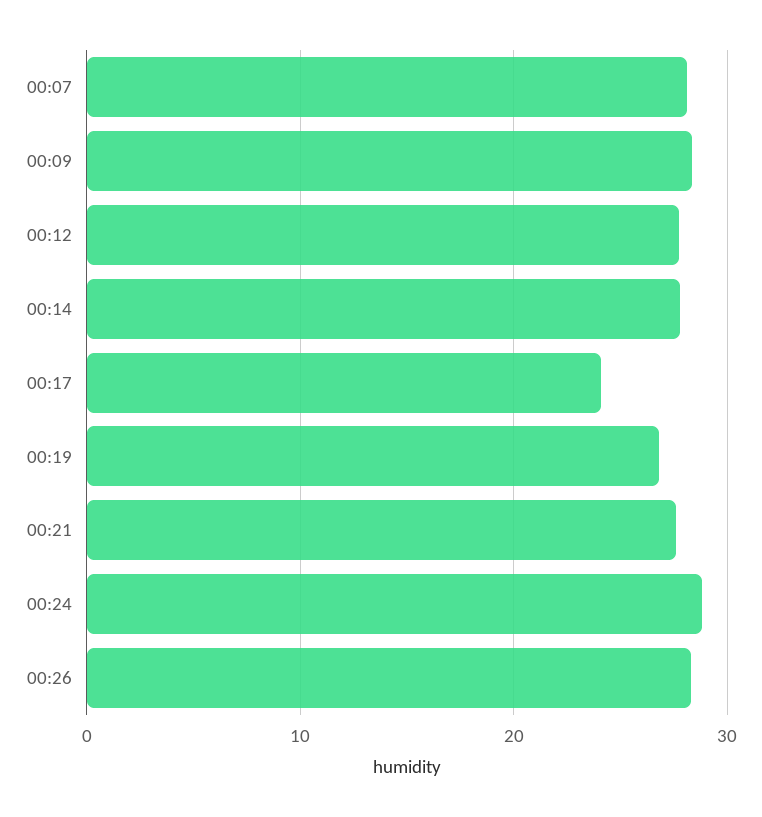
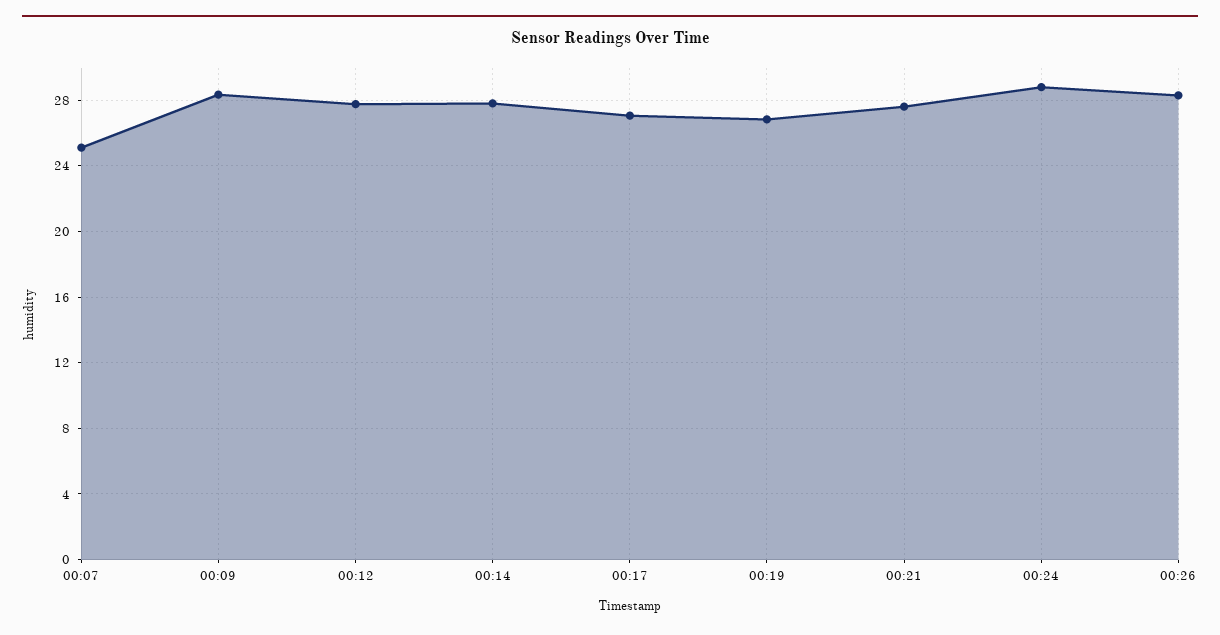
  {
-   "00:07": 28,
+   "00:07": 25,
    "00:09": 28.5,
    "00:12": 28,
    "00:14": 28,
-   "00:17": 24,
+   "00:17": 27,
    "00:19": 27,
    "00:21": 27.5,
    "00:24": 29,
    "00:26": 28.5
  }

